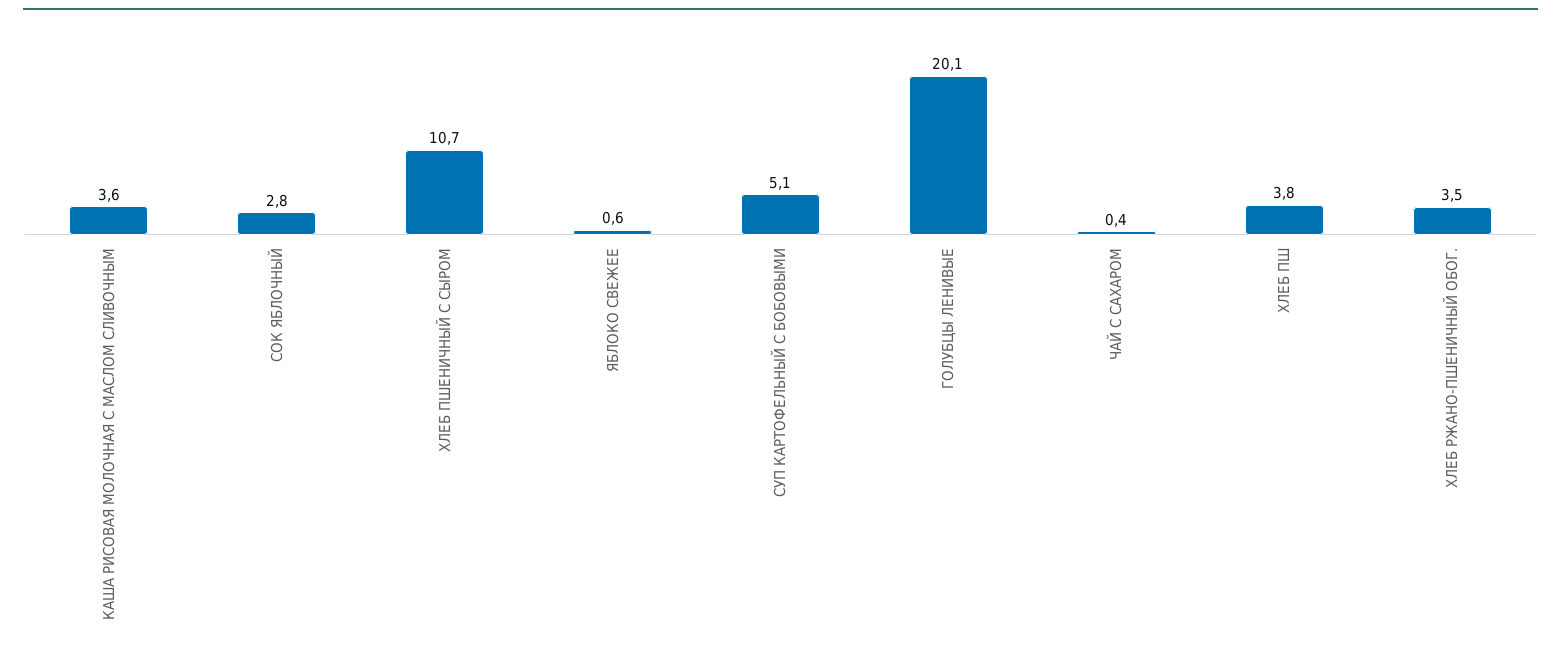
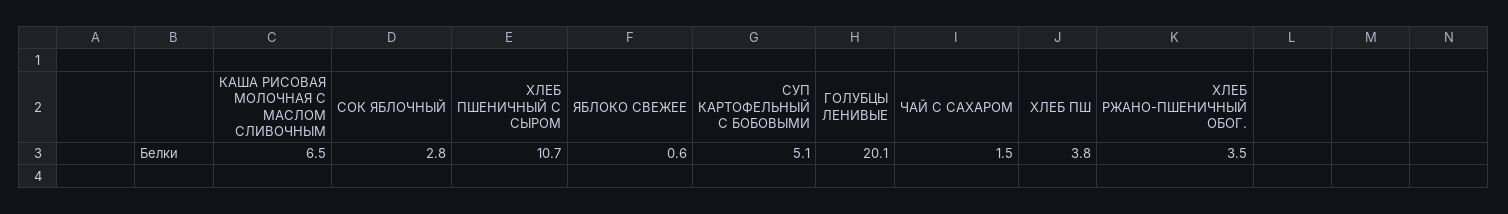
  {
-   "КАША РИСОВАЯ МОЛОЧНАЯ С МАСЛОМ СЛИВОЧНЫМ": 3.6,
+   "КАША РИСОВАЯ МОЛОЧНАЯ С МАСЛОМ СЛИВОЧНЫМ": 6.5,
    "СОК ЯБЛОЧНЫЙ": 2.8,
    "ХЛЕБ ПШЕНИЧНЫЙ С СЫРОМ": 10.7,
    "ЯБЛОКО СВЕЖЕЕ": 0.6,
    "СУП КАРТОФЕЛЬНЫЙ С БОБОВЫМИ": 5.1,
    "ГОЛУБЦЫ ЛЕНИВЫЕ": 20.1,
-   "ЧАЙ С САХАРОМ": 0.4,
+   "ЧАЙ С САХАРОМ": 1.5,
    "ХЛЕБ ПШ": 3.8,
    "ХЛЕБ РЖАНО-ПШЕНИЧНЫЙ ОБОГ.": 3.5
  }

